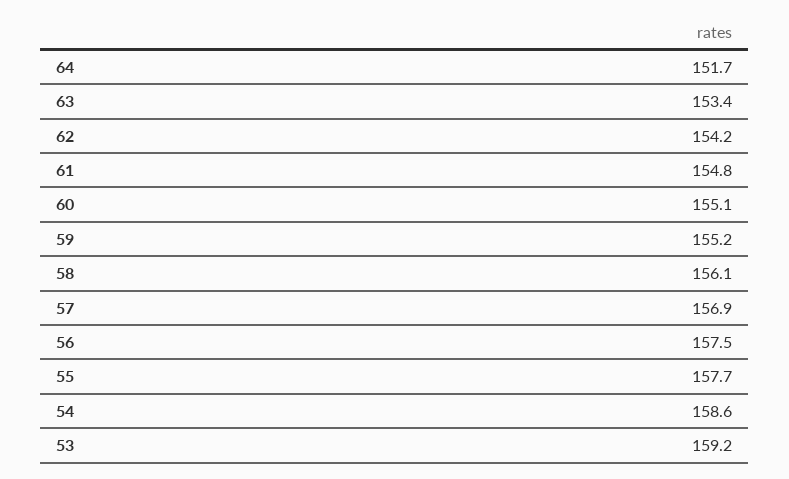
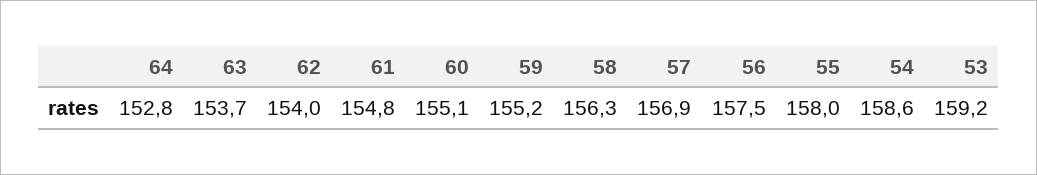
  {
-   "64": 151.7,
+   "64": 152.8,
-   "63": 153.4,
+   "63": 153.7,
-   "62": 154.2,
+   "62": 154,
    "61": 154.8,
    "60": 155.1,
    "59": 155.2,
-   "58": 156.1,
+   "58": 156.3,
    "57": 156.9,
    "56": 157.5,
-   "55": 157.7,
+   "55": 158,
    "54": 158.6,
    "53": 159.2
  }

